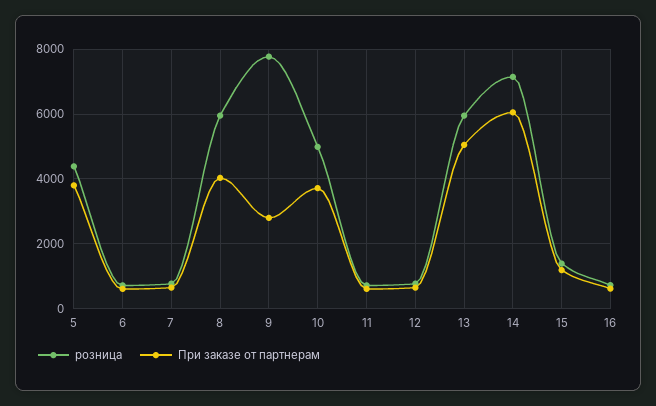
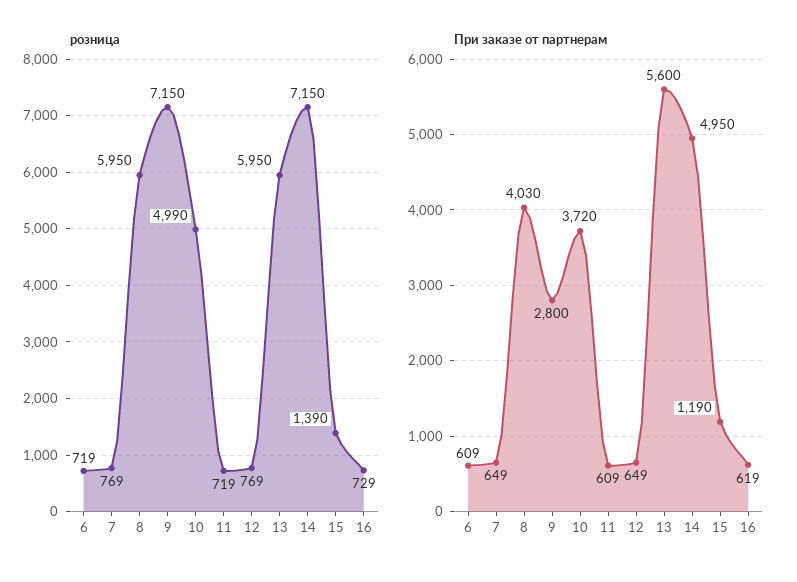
  {
    "розница": {
-     "5": 4400,
      "6": 719,
      "7": 769,
      "8": 5950,
-     "9": 7800,
+     "9": 7150,
      "10": 4990,
      "11": 719,
      "12": 769,
      "13": 5950,
      "14": 7150,
      "15": 1390,
      "16": 729
    },
    "При заказе от партнерам": {
-     "5": 3800,
      "6": 609,
      "7": 649,
      "8": 4030,
      "9": 2800,
      "10": 3720,
      "11": 609,
      "12": 649,
-     "13": 5000,
+     "13": 5600,
-     "14": 6000,
+     "14": 4950,
      "15": 1190,
      "16": 619
    }
  }

